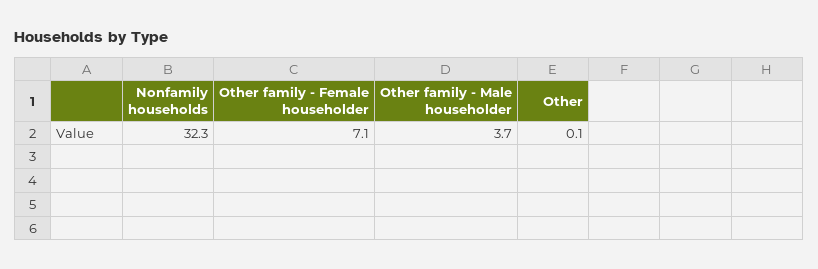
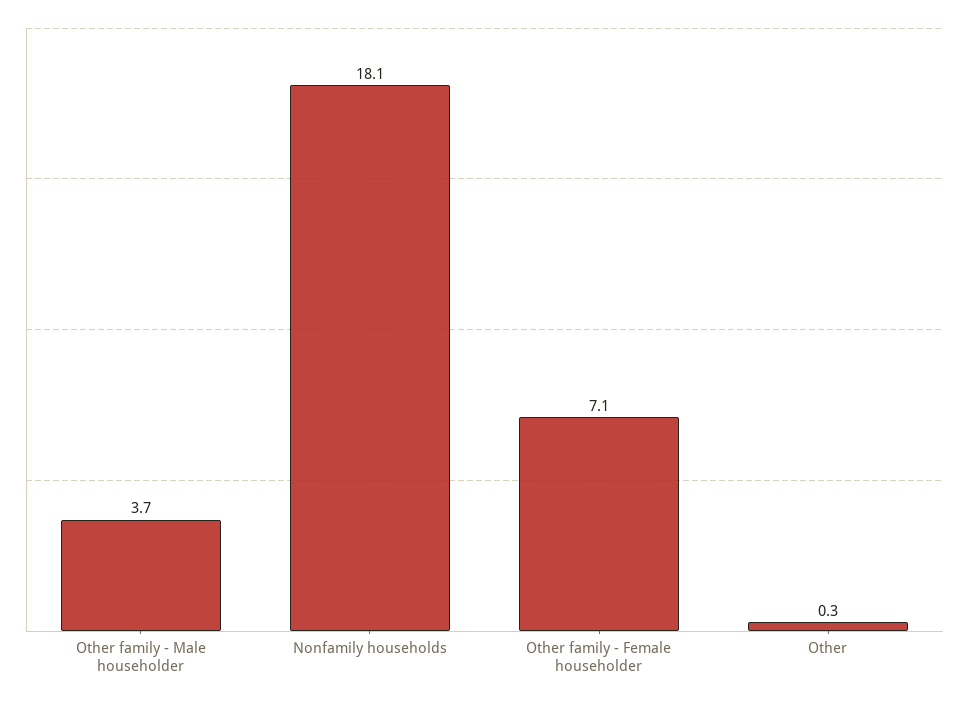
  {
-   "Nonfamily households": 32.3,
+   "Nonfamily households": 18.1,
    "Other family - Female householder": 7.1,
    "Other family - Male householder": 3.7,
-   "Other": 0.1
+   "Other": 0.3
  }

